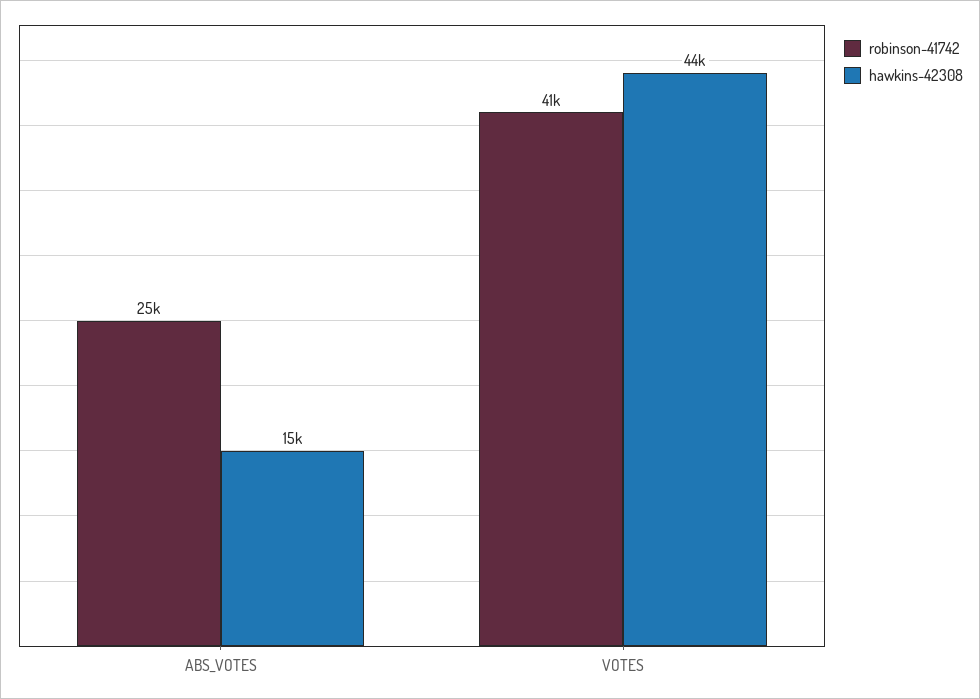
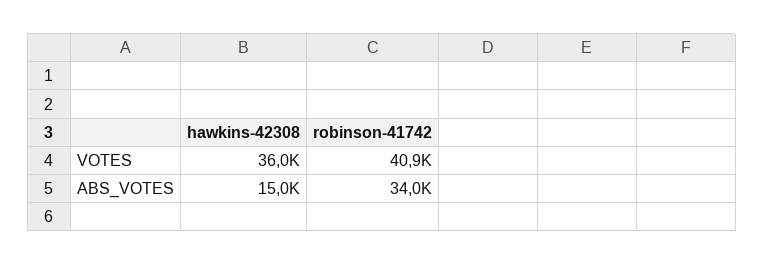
  {
    "robinson-41742": {
-     "ABS_VOTES": 25000,
+     "ABS_VOTES": 34000,
      "VOTES": 40900
    },
    "hawkins-42308": {
      "ABS_VOTES": 15000,
-     "VOTES": 44000
+     "VOTES": 36000
    }
  }

